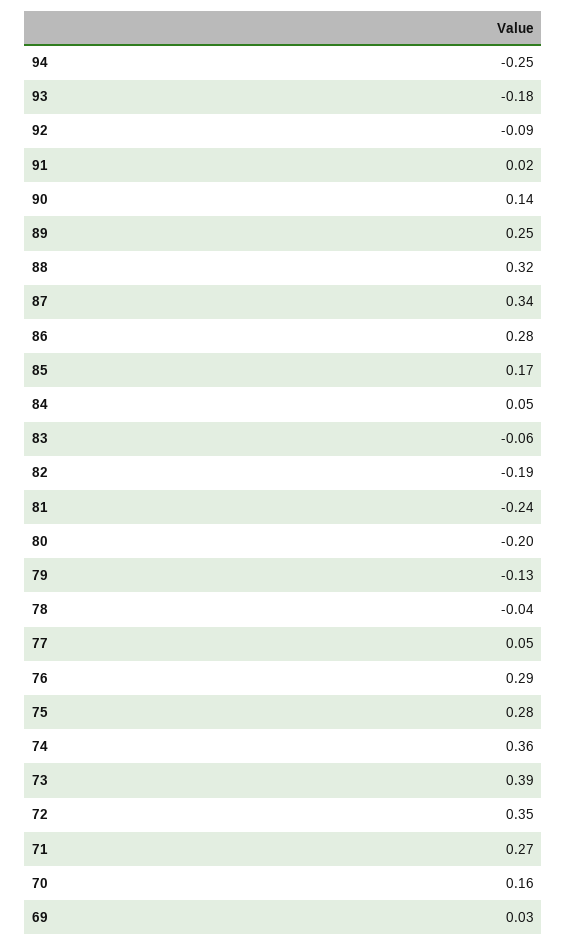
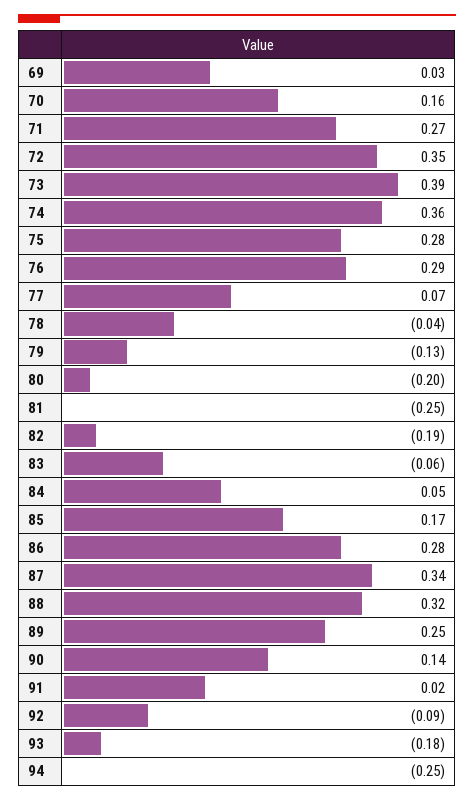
  {
    "94": -0.25,
    "93": -0.18,
    "92": -0.09,
    "91": 0.02,
    "90": 0.14,
    "89": 0.25,
    "88": 0.32,
    "87": 0.34,
    "86": 0.28,
    "85": 0.17,
    "84": 0.05,
    "83": -0.06,
    "82": -0.19,
-   "81": -0.24,
+   "81": -0.25,
    "80": -0.2,
    "79": -0.13,
    "78": -0.04,
-   "77": 0.05,
+   "77": 0.07,
    "76": 0.29,
    "75": 0.28,
    "74": 0.36,
    "73": 0.39,
    "72": 0.35,
    "71": 0.27,
    "70": 0.16,
    "69": 0.03
  }

